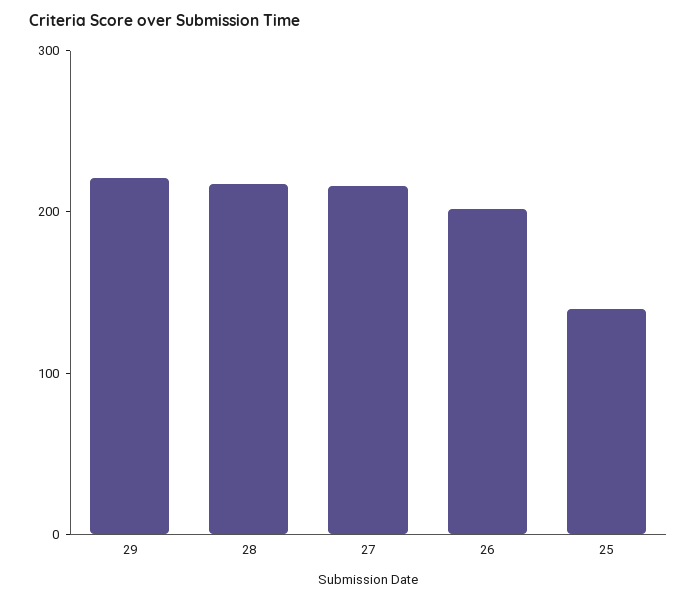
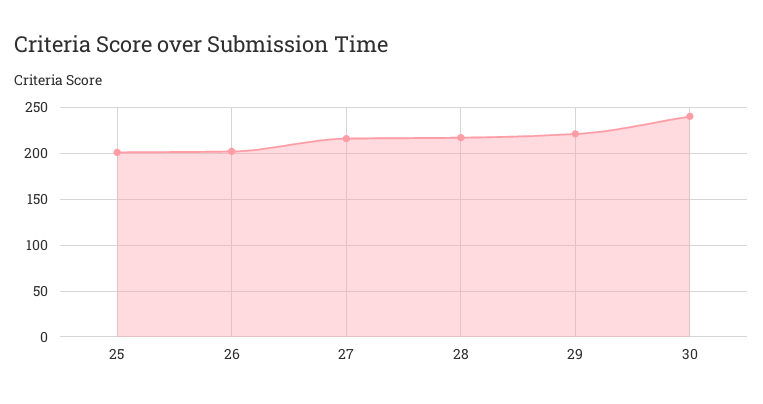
  {
    "29": 220,
    "28": 220,
    "27": 220,
    "26": 200,
-   "25": 140
+   "25": 200,
+   "30": 240
  }

